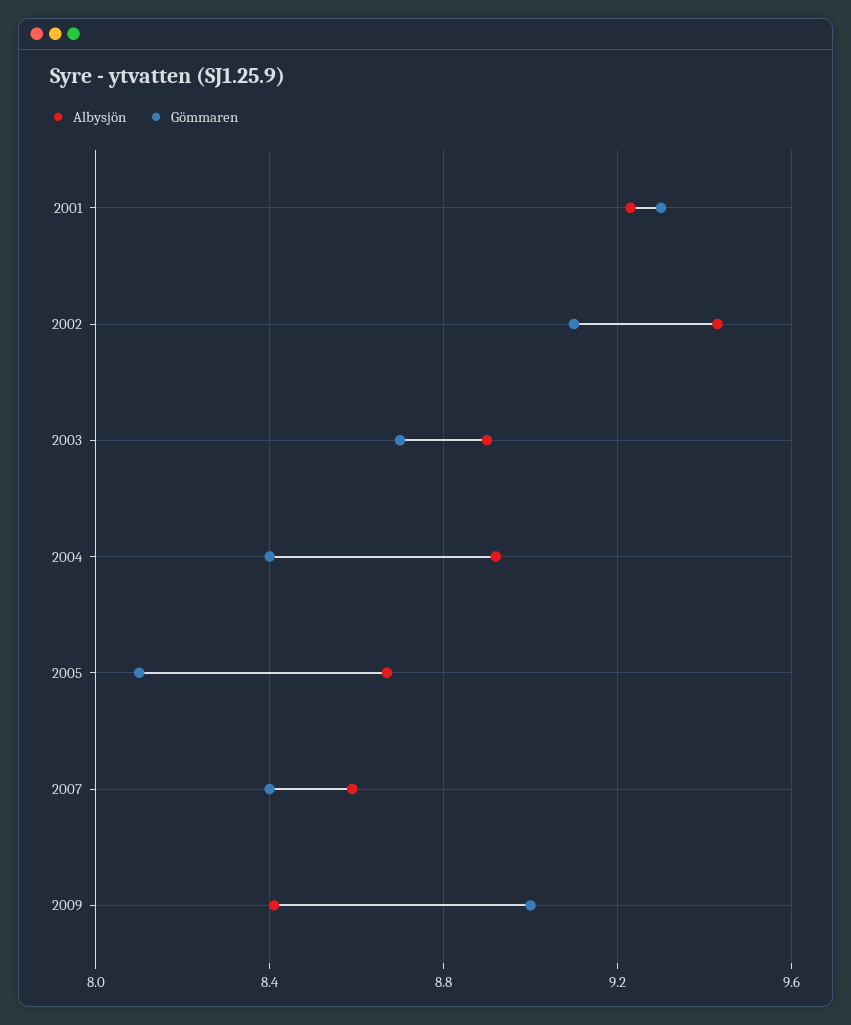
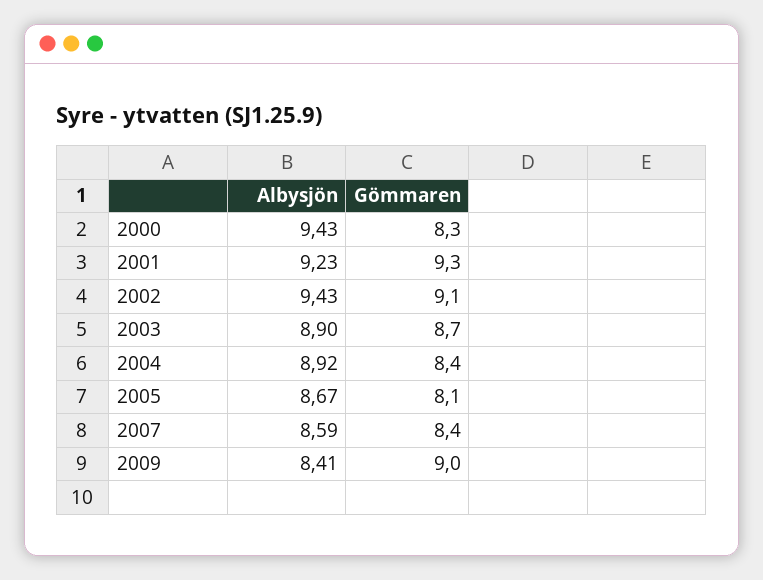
  {
    "Albysjön": {
      "2001": 9.23,
      "2002": 9.43,
      "2003": 8.9,
      "2004": 8.92,
      "2005": 8.67,
      "2007": 8.59,
-     "2009": 8.41
+     "2009": 8.41,
+     "2000": 9.43
    },
    "Gömmaren": {
      "2001": 9.3,
      "2002": 9.1,
      "2003": 8.7,
      "2004": 8.4,
      "2005": 8.1,
      "2007": 8.4,
-     "2009": 9
+     "2009": 9,
+     "2000": 8.3
    }
  }

